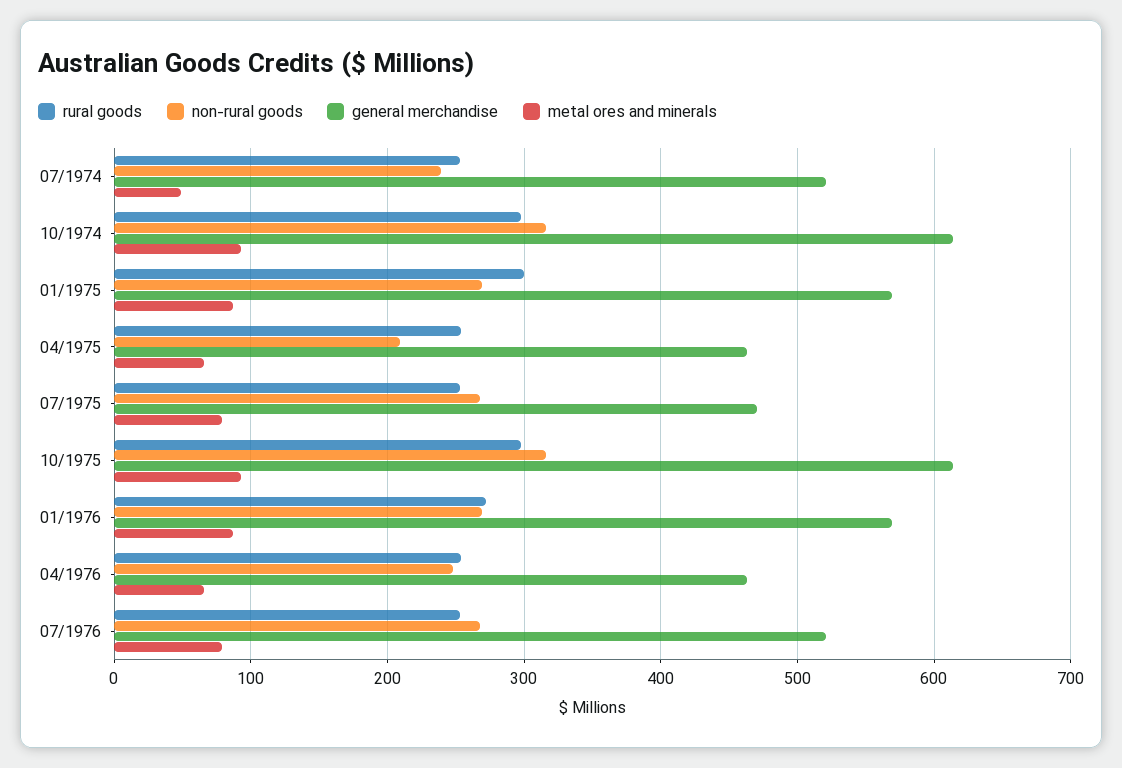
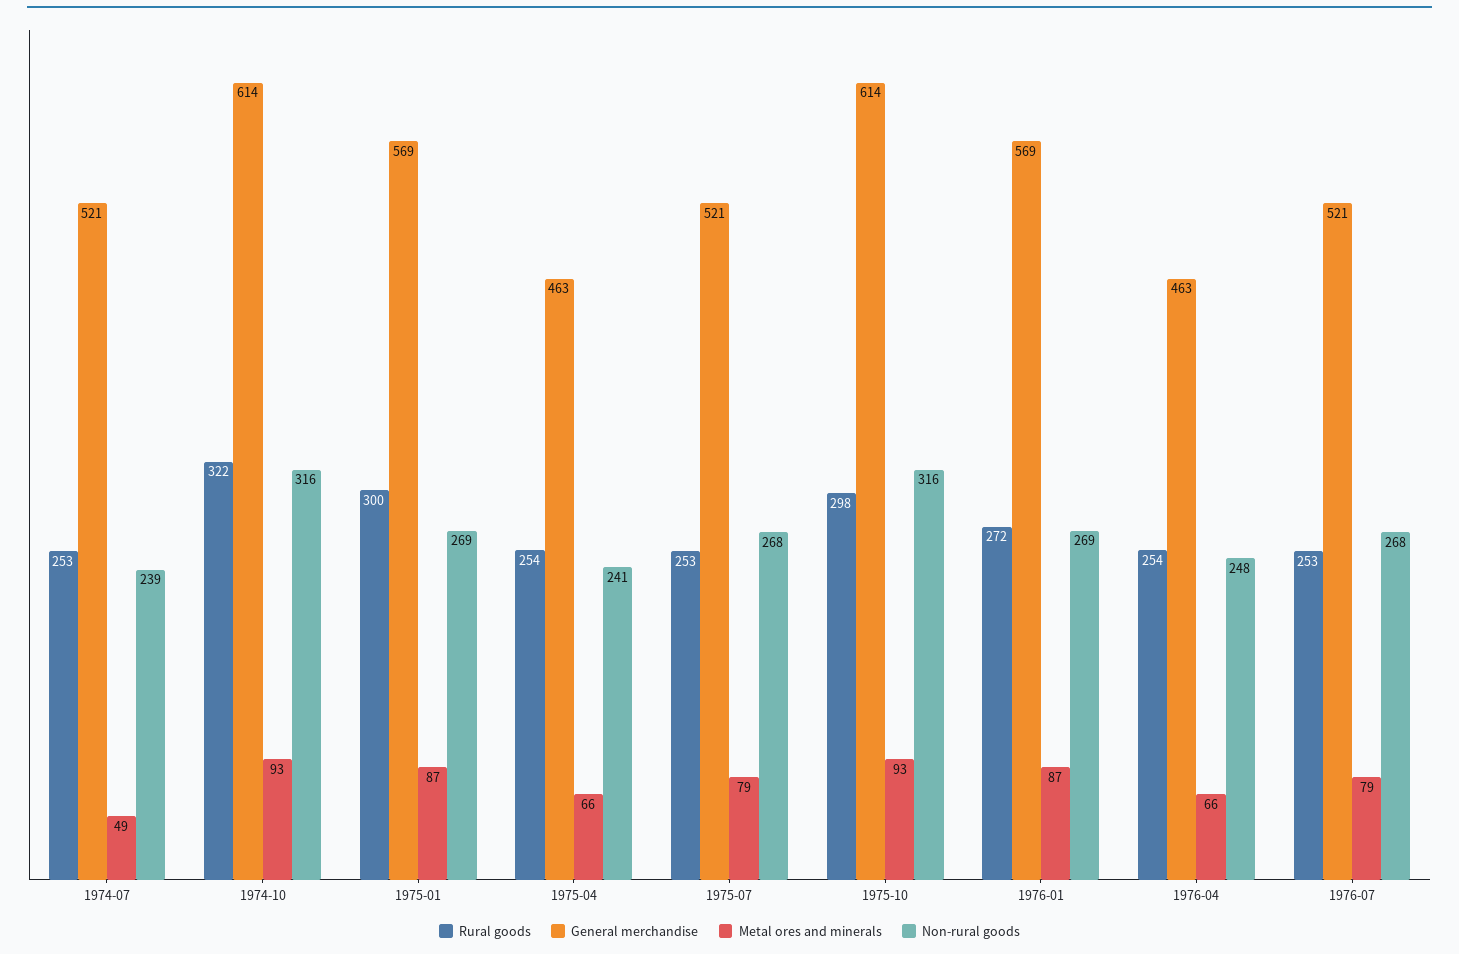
  {
    "rural goods": {
      "07/1974": 253,
-     "10/1974": 300,
+     "10/1974": 322,
      "01/1975": 300,
      "04/1975": 254,
      "07/1975": 253,
      "10/1975": 298,
      "01/1976": 272,
      "04/1976": 254,
      "07/1976": 253
    },
    "non-rural goods": {
      "07/1974": 239,
      "10/1974": 316,
      "01/1975": 269,
-     "04/1975": 210,
+     "04/1975": 241,
      "07/1975": 268,
      "10/1975": 316,
      "01/1976": 269,
      "04/1976": 248,
      "07/1976": 268
    },
    "general merchandise": {
      "07/1974": 521,
      "10/1974": 614,
      "01/1975": 569,
      "04/1975": 463,
-     "07/1975": 470,
+     "07/1975": 521,
      "10/1975": 614,
      "01/1976": 569,
      "04/1976": 463,
      "07/1976": 521
    },
    "metal ores and minerals": {
      "07/1974": 49,
      "10/1974": 93,
      "01/1975": 87,
      "04/1975": 66,
      "07/1975": 79,
      "10/1975": 93,
      "01/1976": 87,
      "04/1976": 66,
      "07/1976": 79
    }
  }

